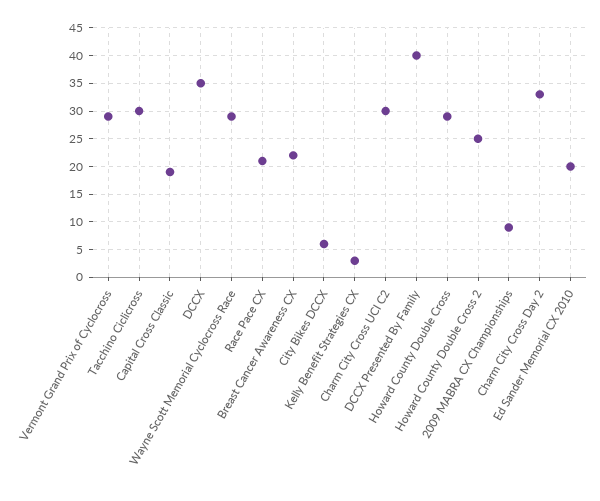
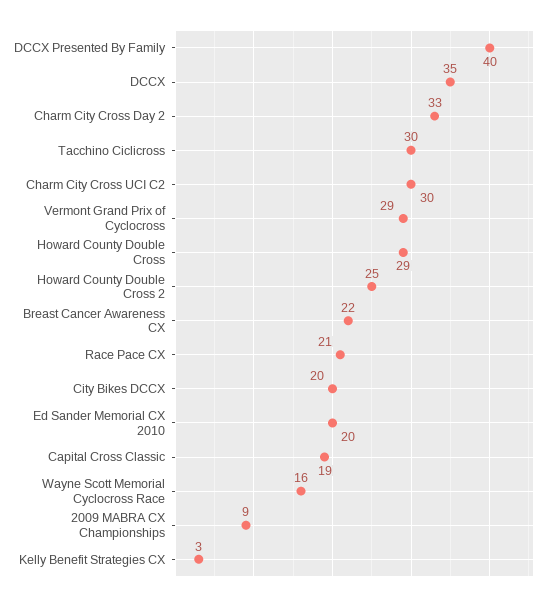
  {
    "Vermont Grand Prix of Cyclocross": 29,
    "Tacchino Ciclicross": 30,
    "Capital Cross Classic": 19,
    "DCCX": 35,
-   "Wayne Scott Memorial Cyclocross Race": 30,
+   "Wayne Scott Memorial Cyclocross Race": 16,
    "Race Pace CX": 21,
    "Breast Cancer Awareness CX": 22,
-   "City Bikes DCCX": 5,
+   "City Bikes DCCX": 20,
    "Kelly Benefit Strategies CX": 3,
    "Charm City Cross UCI C2": 30,
    "DCCX Presented By Family": 40,
    "Howard County Double Cross": 29,
    "Howard County Double Cross 2": 25,
    "2009 MABRA CX Championships": 9,
    "Charm City Cross Day 2": 33,
    "Ed Sander Memorial CX 2010": 20
  }

